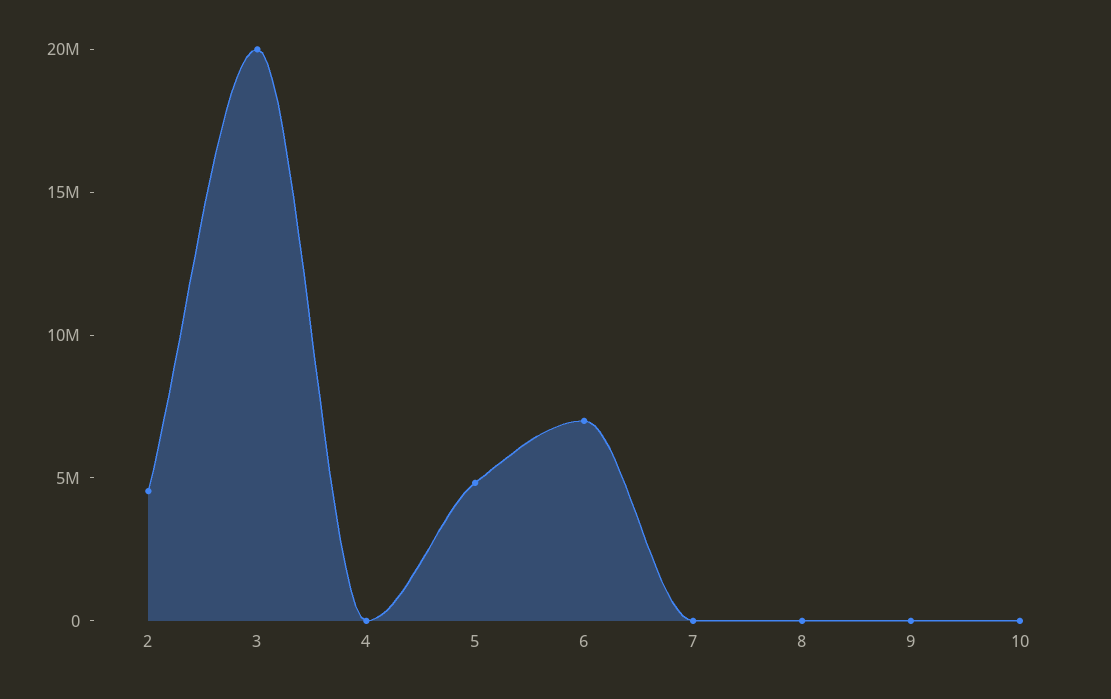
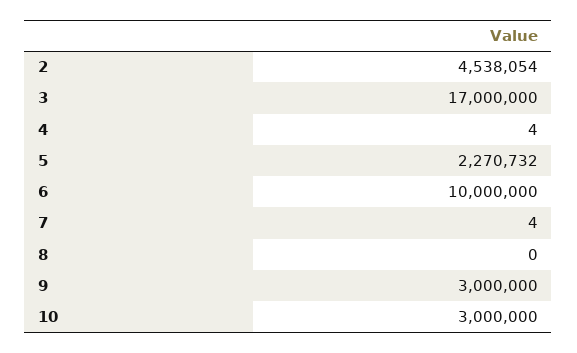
  {
    "2": 4538054,
-   "3": 20000000,
+   "3": 17000000,
    "4": 4,
-   "5": 5000000,
+   "5": 2270732,
-   "6": 7000000,
+   "6": 10000000,
    "7": 4,
    "8": 0,
-   "9": 0,
+   "9": 3000000,
-   "10": 0
+   "10": 3000000
  }

